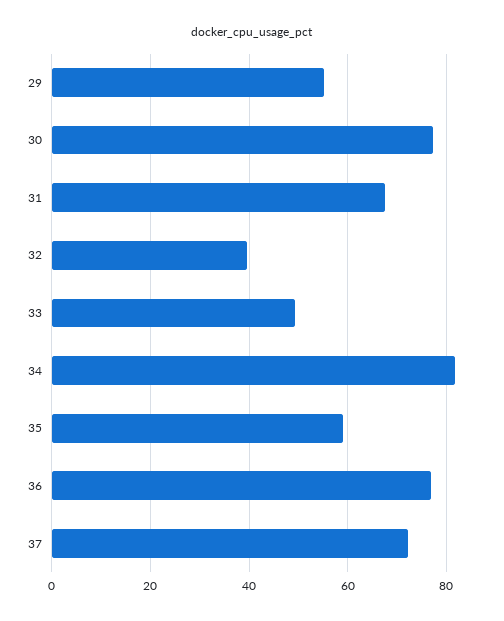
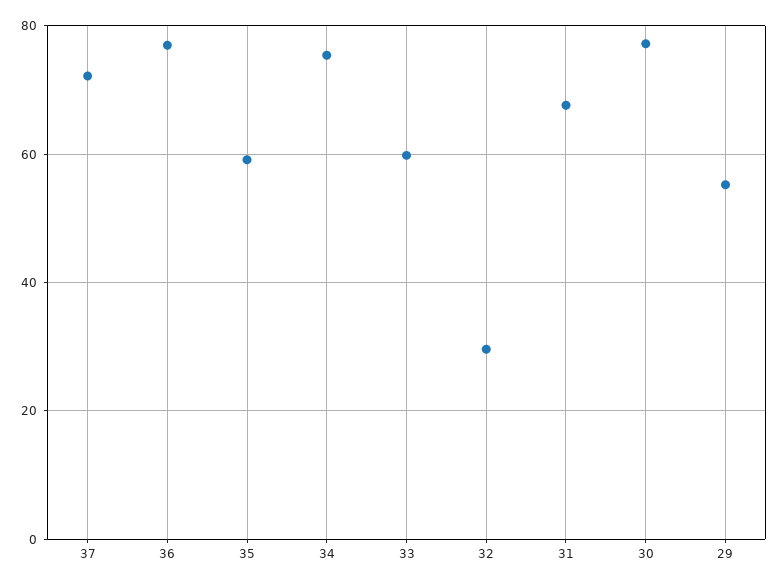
  {
    "29": 56,
    "30": 78,
    "31": 68,
-   "32": 40,
+   "32": 30,
-   "33": 50,
+   "33": 60,
-   "34": 82,
+   "34": 76,
    "35": 60,
    "36": 76,
    "37": 72
  }

